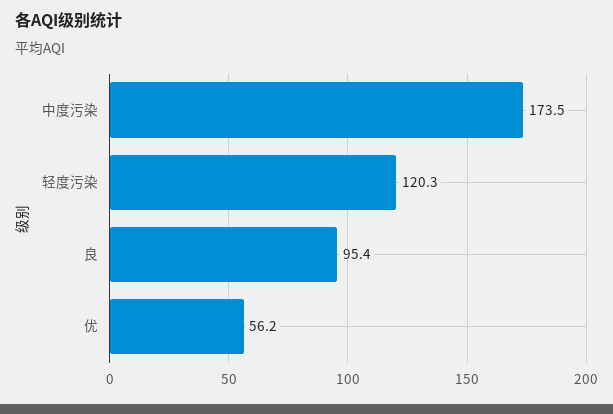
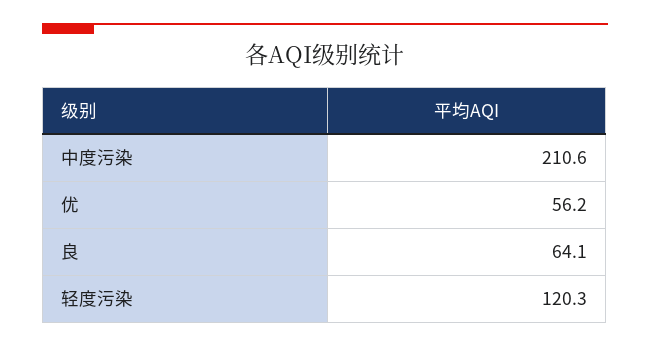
  {
-   "中度污染": 173.5,
+   "中度污染": 210.6,
    "轻度污染": 120.3,
-   "良": 95.4,
+   "良": 64.1,
    "优": 56.2
  }

